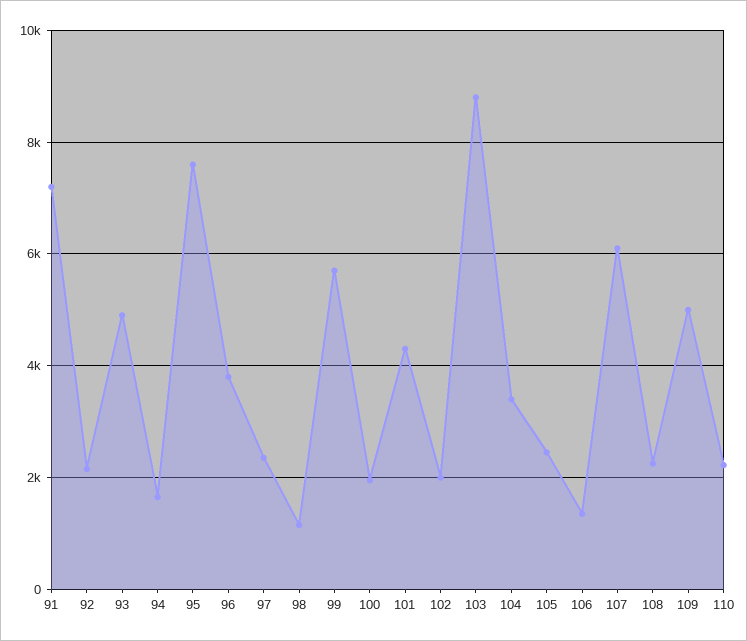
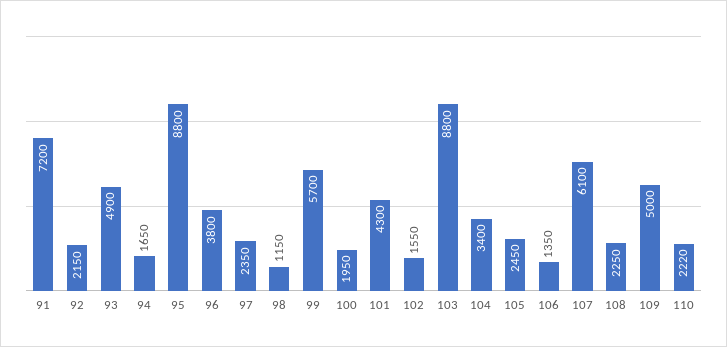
  {
    "91": 7200,
    "92": 2150,
    "93": 4900,
    "94": 1650,
-   "95": 7600,
+   "95": 8800,
    "96": 3800,
    "97": 2350,
    "98": 1150,
    "99": 5700,
    "100": 1950,
    "101": 4300,
-   "102": 2000,
+   "102": 1550,
    "103": 8800,
    "104": 3400,
    "105": 2450,
    "106": 1350,
    "107": 6100,
    "108": 2250,
    "109": 5000,
    "110": 2220
  }

